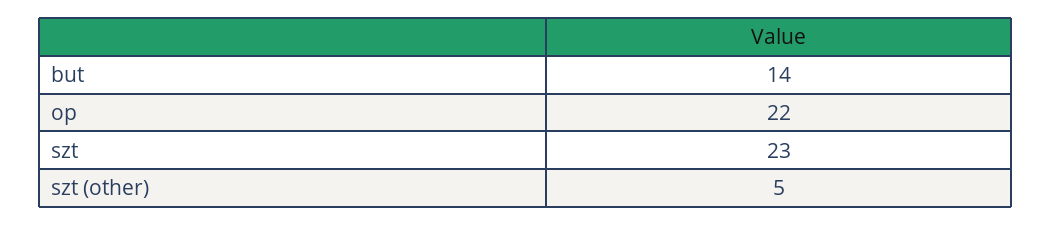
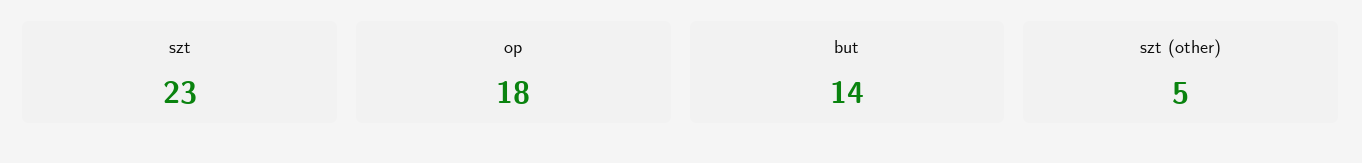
  {
    "but": 14,
-   "op": 22,
+   "op": 18,
    "szt": 23,
    "szt (other)": 5
  }

